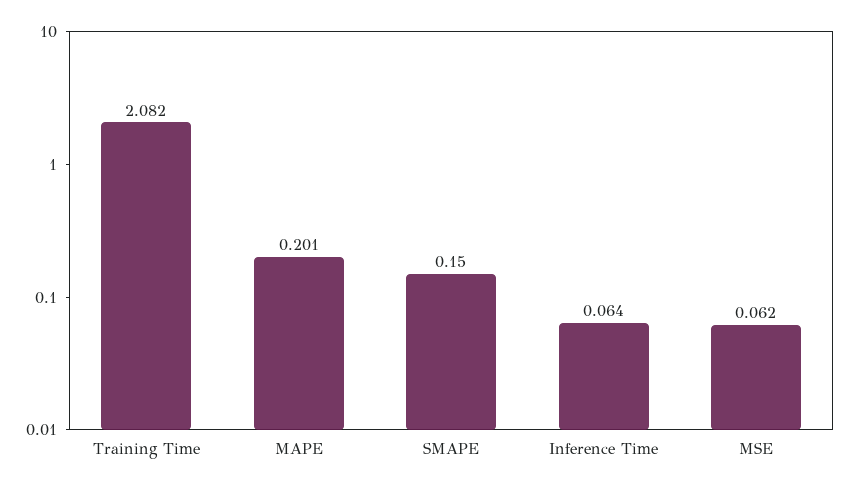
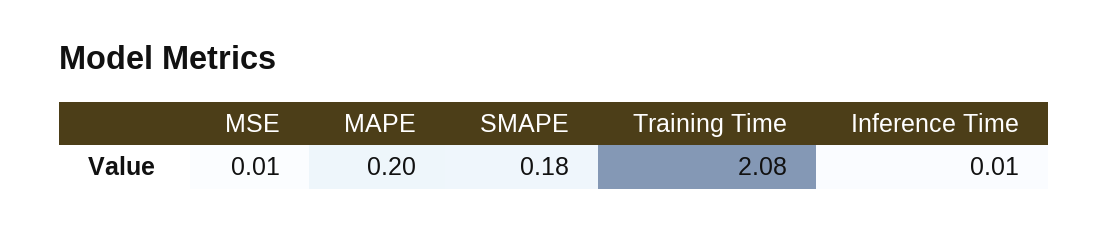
  {
    "Training Time": 2.082,
    "MAPE": 0.201,
-   "SMAPE": 0.15,
+   "SMAPE": 0.18,
-   "Inference Time": 0.064,
+   "Inference Time": 0.01,
-   "MSE": 0.062
+   "MSE": 0.01
  }

